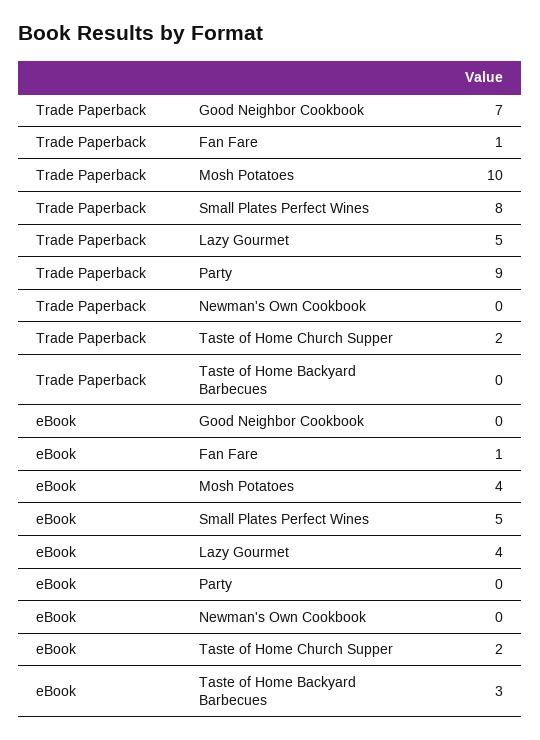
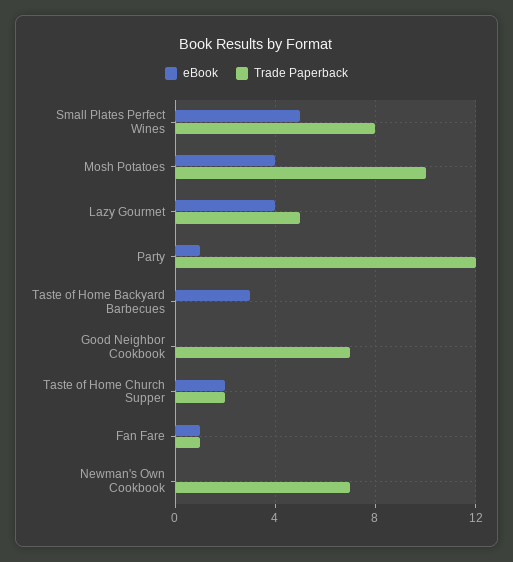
  {
    "Trade Paperback": {
      "Good Neighbor Cookbook": 7,
      "Fan Fare": 1,
      "Mosh Potatoes": 10,
      "Small Plates Perfect Wines": 8,
      "Lazy Gourmet": 5,
-     "Party": 9,
+     "Party": 12,
-     "Newman's Own Cookbook": 0,
+     "Newman's Own Cookbook": 7,
      "Taste of Home Church Supper": 2,
      "Taste of Home Backyard Barbecues": 0
    },
    "eBook": {
      "Good Neighbor Cookbook": 0,
      "Fan Fare": 1,
      "Mosh Potatoes": 4,
      "Small Plates Perfect Wines": 5,
      "Lazy Gourmet": 4,
-     "Party": 0,
+     "Party": 1,
      "Newman's Own Cookbook": 0,
      "Taste of Home Church Supper": 2,
      "Taste of Home Backyard Barbecues": 3
    }
  }

